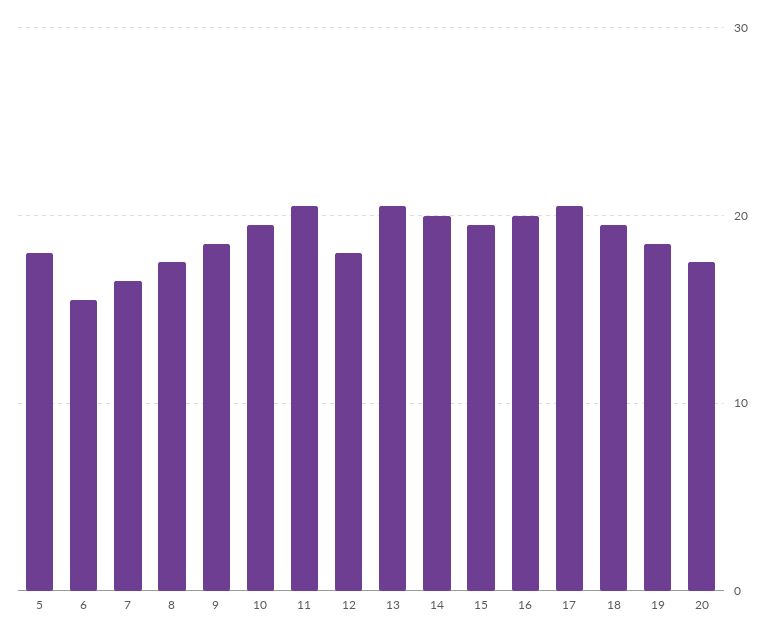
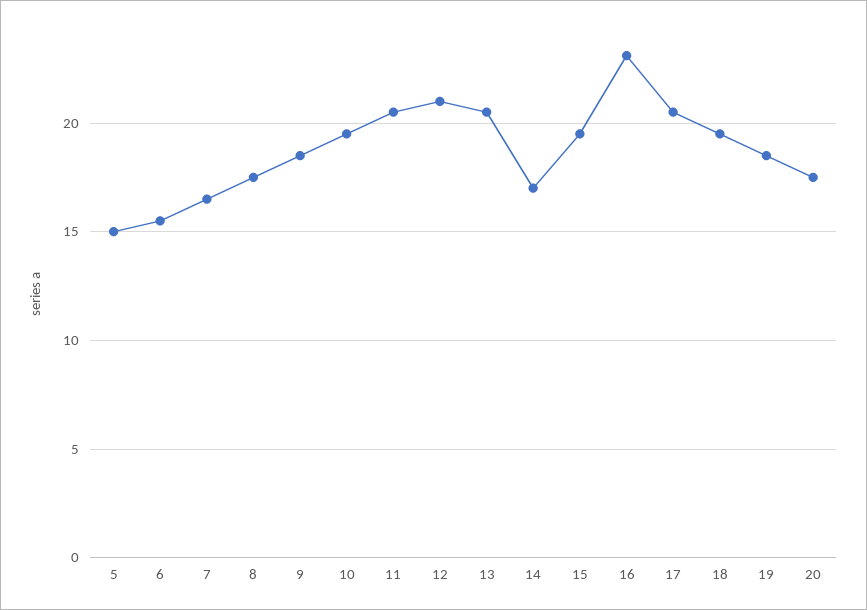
  {
-   "5": 18,
+   "5": 15,
    "6": 15.5,
    "7": 16.5,
    "8": 17.5,
    "9": 18.5,
    "10": 19.5,
    "11": 20.5,
-   "12": 18,
+   "12": 21,
    "13": 20.5,
-   "14": 20,
+   "14": 17,
    "15": 19.5,
-   "16": 20,
+   "16": 23,
    "17": 20.5,
    "18": 19.5,
    "19": 18.5,
    "20": 17.5
  }

